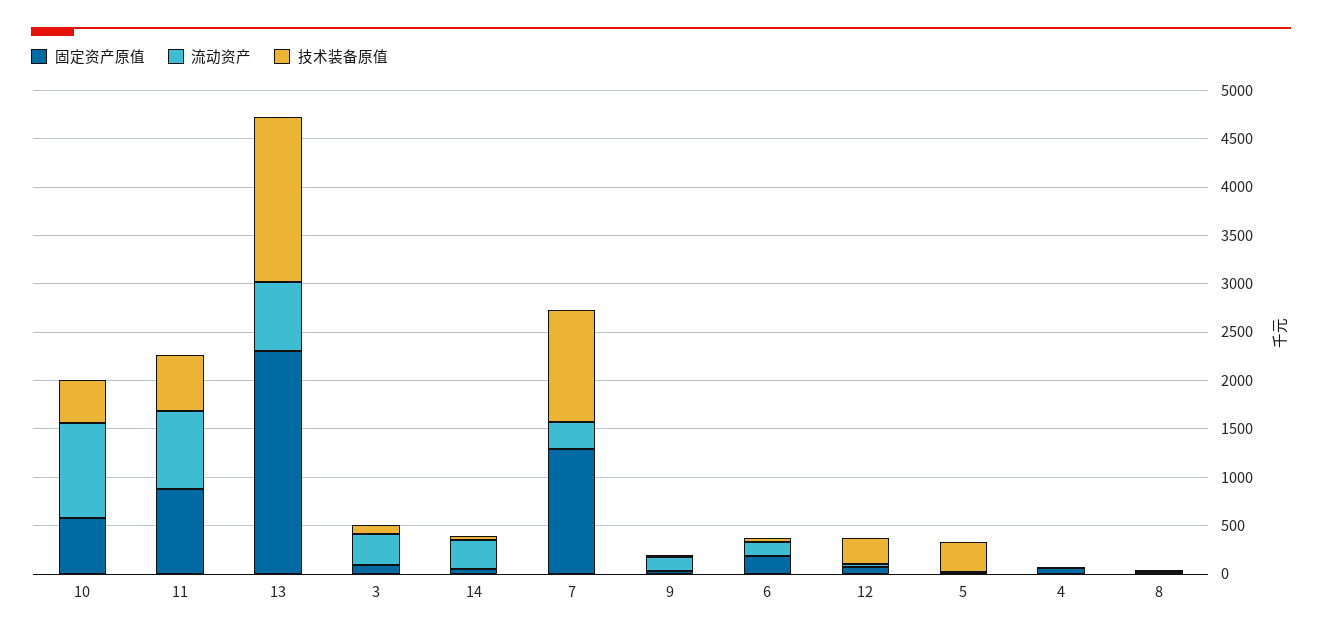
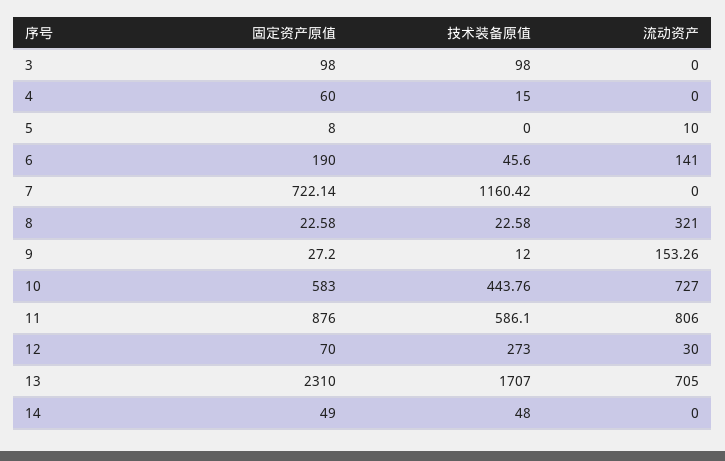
  {
    "固定资产原值": {
      "10": 583,
      "11": 876,
      "13": 2310,
      "3": 98,
      "14": 49,
-     "7": 1300,
+     "7": 722.14,
      "9": 27.2,
      "6": 190,
      "12": 70,
      "5": 8,
      "4": 60,
      "8": 22.58
    },
    "流动资产": {
-     "10": 1000,
+     "10": 727,
      "11": 806,
      "13": 705,
-     "3": 300,
+     "3": 0,
-     "14": 300,
+     "14": 0,
-     "7": 300,
+     "7": 0,
      "9": 153.26,
      "6": 141,
      "12": 30,
      "5": 10,
      "4": 0,
-     "8": 0
+     "8": 321
    },
    "技术装备原值": {
      "10": 443.76,
      "11": 586.1,
      "13": 1707,
      "3": 98,
      "14": 48,
      "7": 1160.42,
      "9": 12,
      "6": 45.6,
      "12": 273,
-     "5": 300,
+     "5": 0,
      "4": 15,
      "8": 22.58
    }
  }

